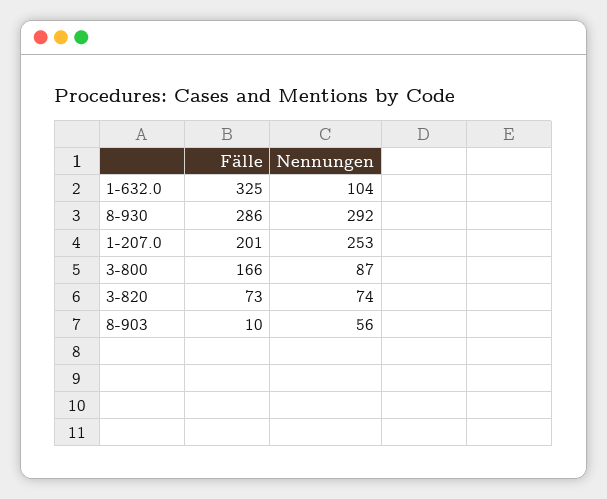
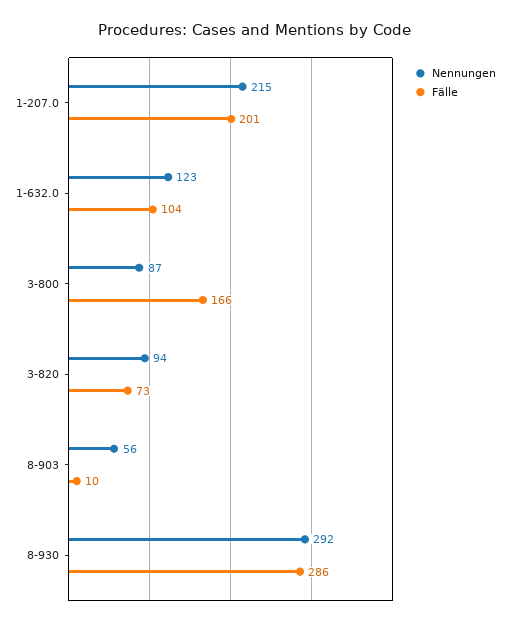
  {
    "Fälle": {
-     "1-632.0": 325,
+     "1-632.0": 104,
      "8-930": 286,
      "1-207.0": 201,
      "3-800": 166,
      "3-820": 73,
      "8-903": 10
    },
    "Nennungen": {
-     "1-632.0": 104,
+     "1-632.0": 123,
      "8-930": 292,
-     "1-207.0": 253,
+     "1-207.0": 215,
      "3-800": 87,
-     "3-820": 74,
+     "3-820": 94,
      "8-903": 56
    }
  }

